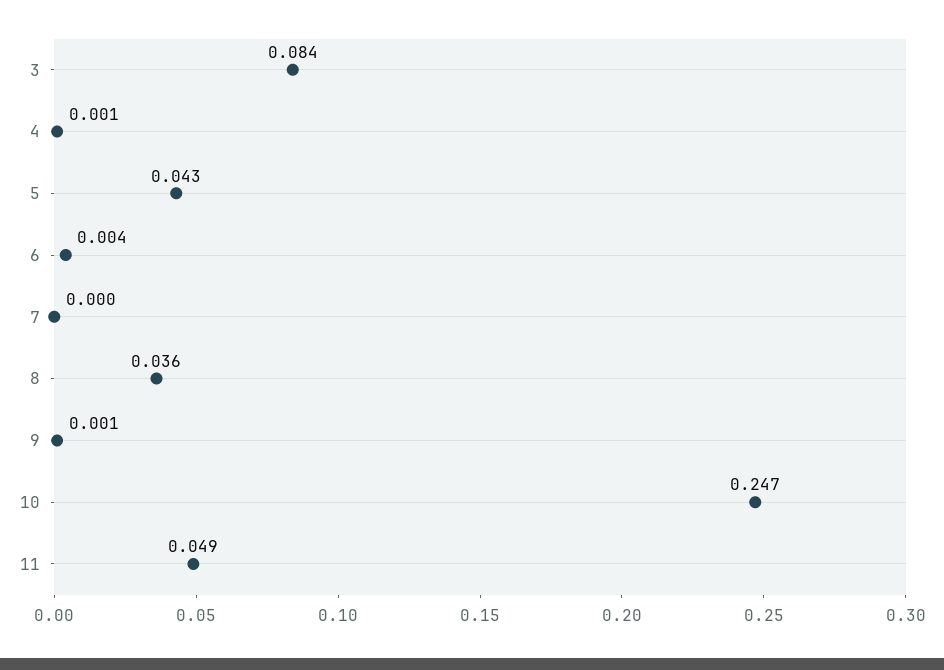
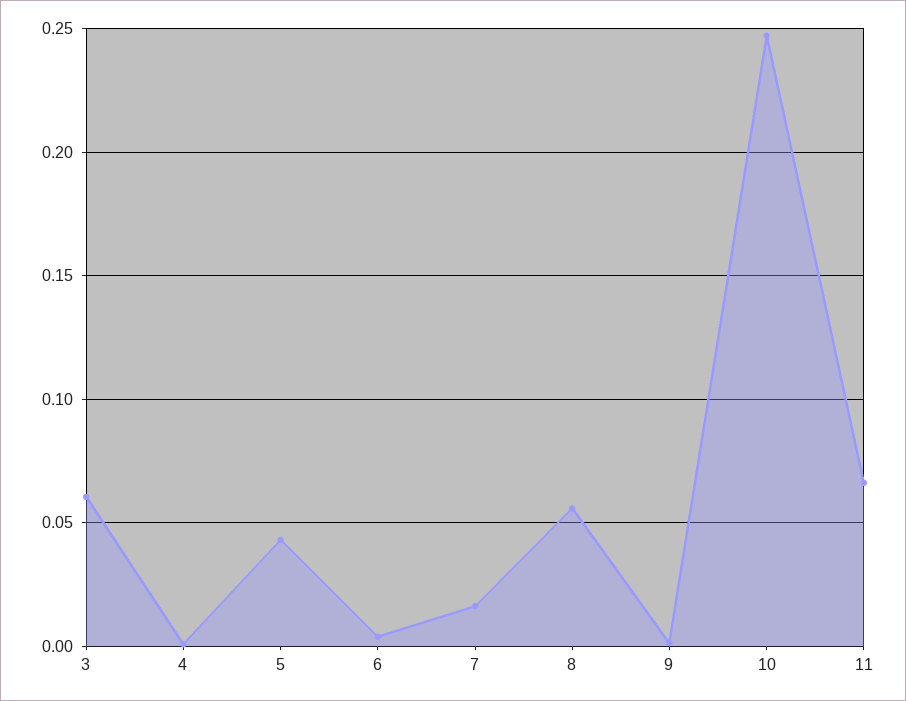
  {
-   "3": 0.084,
+   "3": 0.06,
    "4": 0.001,
    "5": 0.043,
    "6": 0.004,
-   "7": 0,
+   "7": 0.015,
-   "8": 0.036,
+   "8": 0.055,
    "9": 0.001,
    "10": 0.247,
-   "11": 0.049
+   "11": 0.065
  }

